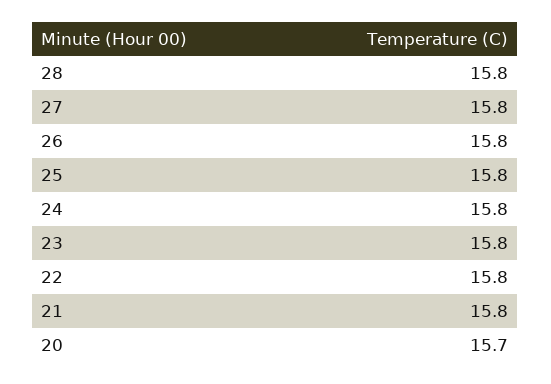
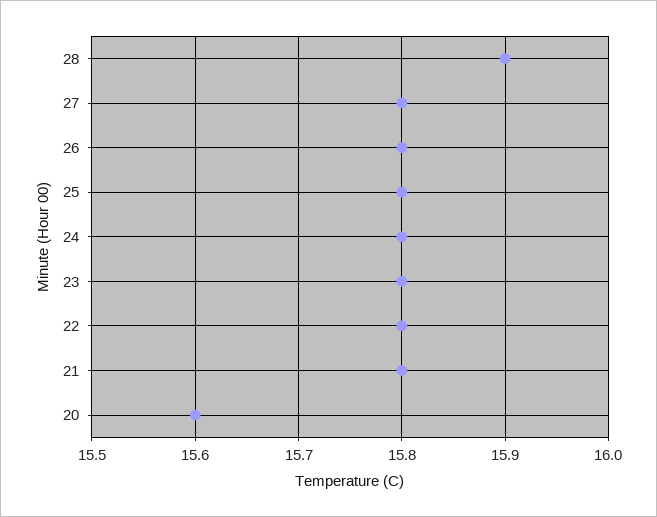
  {
-   "28": 15.8,
+   "28": 15.9,
    "27": 15.8,
    "26": 15.8,
    "25": 15.8,
    "24": 15.8,
    "23": 15.8,
    "22": 15.8,
    "21": 15.8,
-   "20": 15.7
+   "20": 15.6
  }

